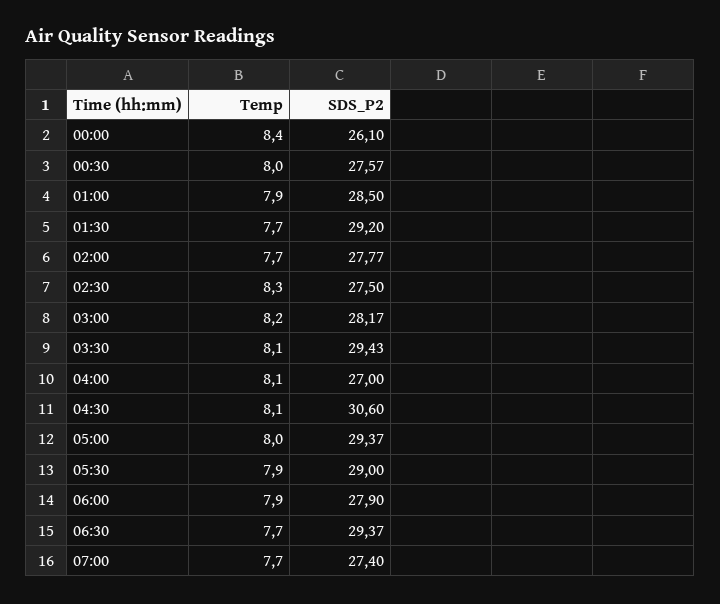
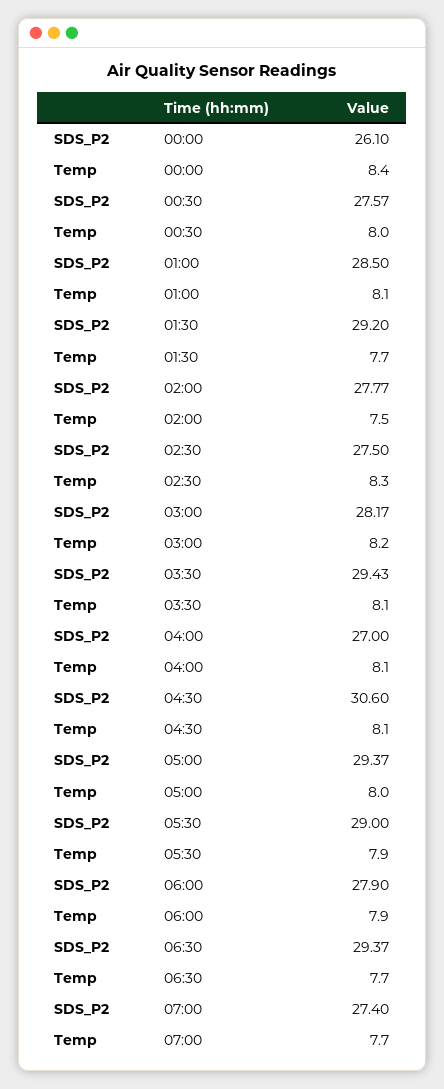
  {
    "Temp": {
      "00:00": 8.4,
      "00:30": 8,
-     "01:00": 7.9,
+     "01:00": 8.1,
      "01:30": 7.7,
-     "02:00": 7.7,
+     "02:00": 7.5,
      "02:30": 8.3,
      "03:00": 8.2,
      "03:30": 8.1,
      "04:00": 8.1,
      "04:30": 8.1,
      "05:00": 8,
      "05:30": 7.9,
      "06:00": 7.9,
      "06:30": 7.7,
      "07:00": 7.7
    },
    "SDS_P2": {
      "00:00": 26.1,
      "00:30": 27.57,
      "01:00": 28.5,
      "01:30": 29.2,
      "02:00": 27.77,
      "02:30": 27.5,
      "03:00": 28.17,
      "03:30": 29.43,
      "04:00": 27,
      "04:30": 30.6,
      "05:00": 29.37,
      "05:30": 29,
      "06:00": 27.9,
      "06:30": 29.37,
      "07:00": 27.4
    }
  }

